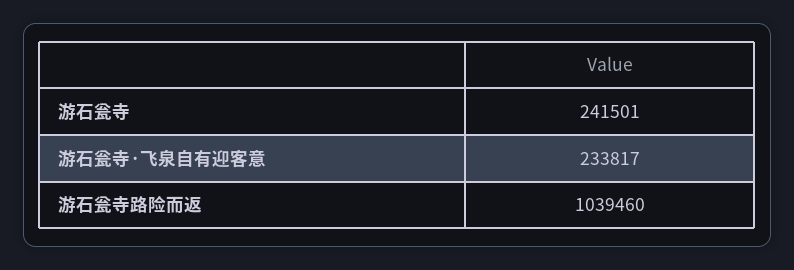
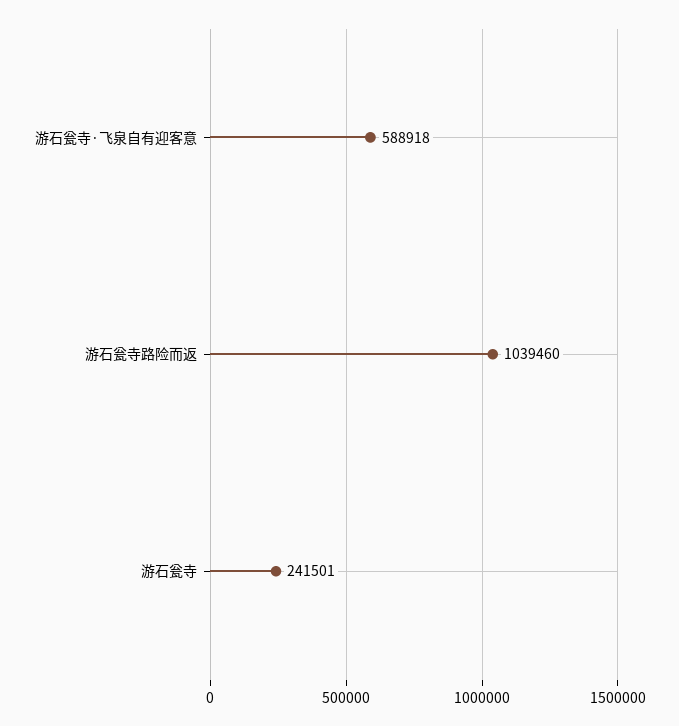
  {
    "游石瓮寺": 241501,
-   "游石瓮寺·飞泉自有迎客意": 233817,
+   "游石瓮寺·飞泉自有迎客意": 588918,
    "游石瓮寺路险而返": 1039460
  }

